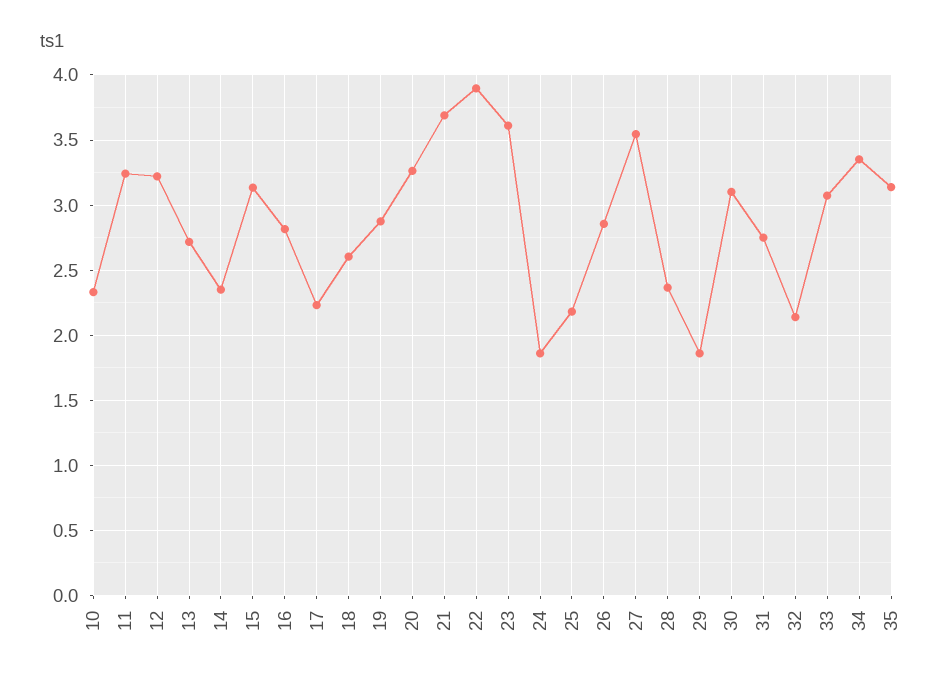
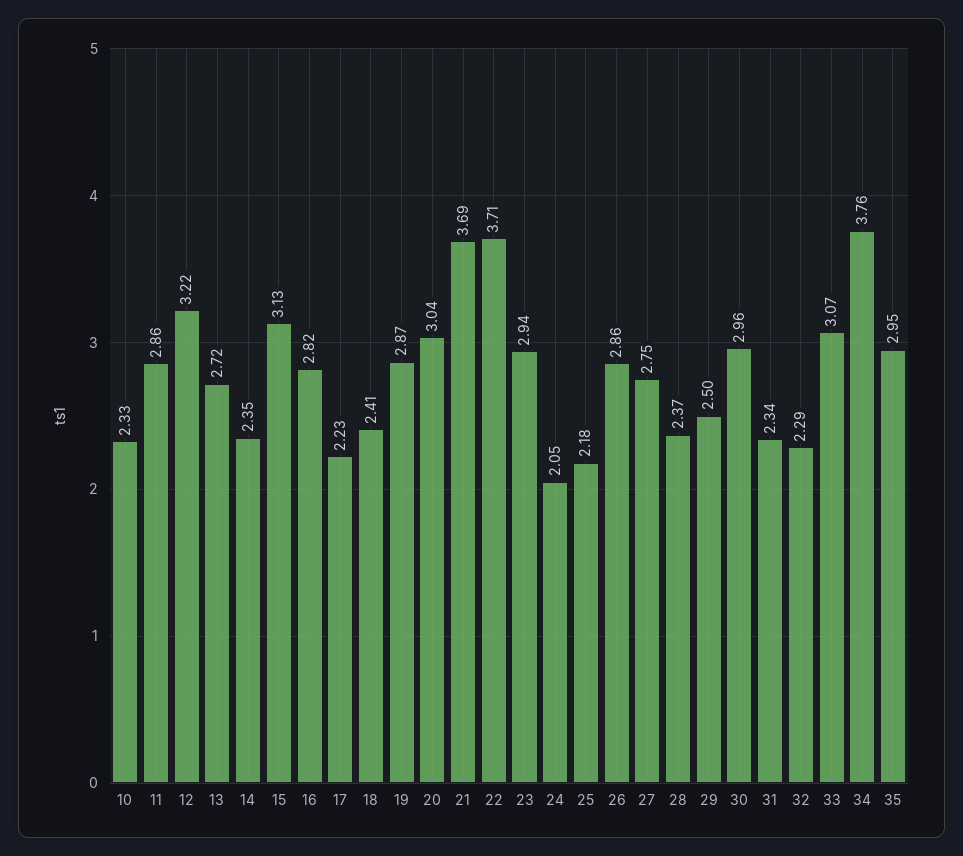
  {
    "10": 2.33,
-   "11": 3.25,
+   "11": 2.86,
    "12": 3.22,
    "13": 2.72,
    "14": 2.35,
    "15": 3.13,
    "16": 2.82,
    "17": 2.23,
-   "18": 2.6,
+   "18": 2.41,
    "19": 2.87,
-   "20": 3.25,
+   "20": 3.04,
    "21": 3.69,
-   "22": 3.9,
+   "22": 3.71,
-   "23": 3.6,
+   "23": 2.94,
-   "24": 1.85,
+   "24": 2.05,
    "25": 2.18,
    "26": 2.86,
-   "27": 3.55,
+   "27": 2.75,
    "28": 2.37,
-   "29": 1.85,
+   "29": 2.5,
-   "30": 3.1,
+   "30": 2.96,
-   "31": 2.75,
+   "31": 2.34,
-   "32": 2.15,
+   "32": 2.29,
    "33": 3.07,
-   "34": 3.35,
+   "34": 3.76,
-   "35": 3.15
+   "35": 2.95
  }

